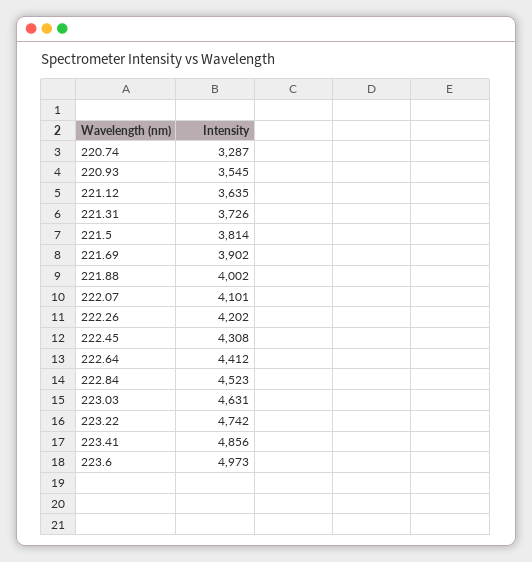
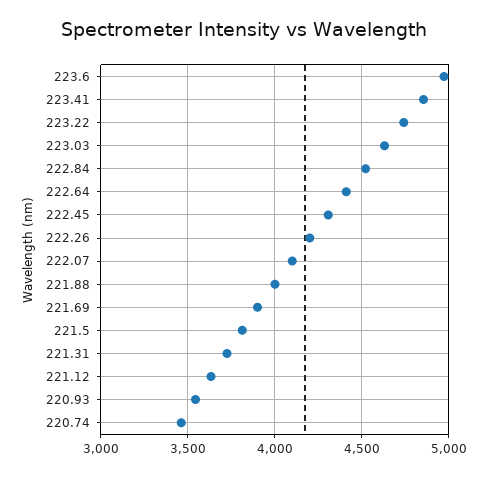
  {
-   "220.74": 3287,
+   "220.74": 3450,
    "220.93": 3545,
    "221.12": 3635,
    "221.31": 3726,
    "221.5": 3814,
    "221.69": 3902,
    "221.88": 4002,
    "222.07": 4101,
    "222.26": 4202,
    "222.45": 4308,
    "222.64": 4412,
    "222.84": 4523,
    "223.03": 4631,
    "223.22": 4742,
    "223.41": 4856,
    "223.6": 4973
  }

